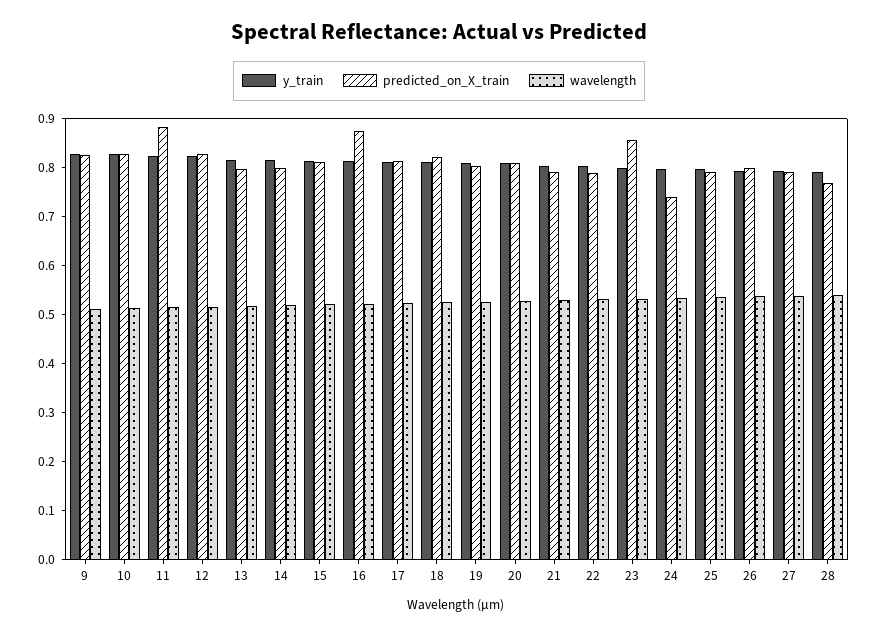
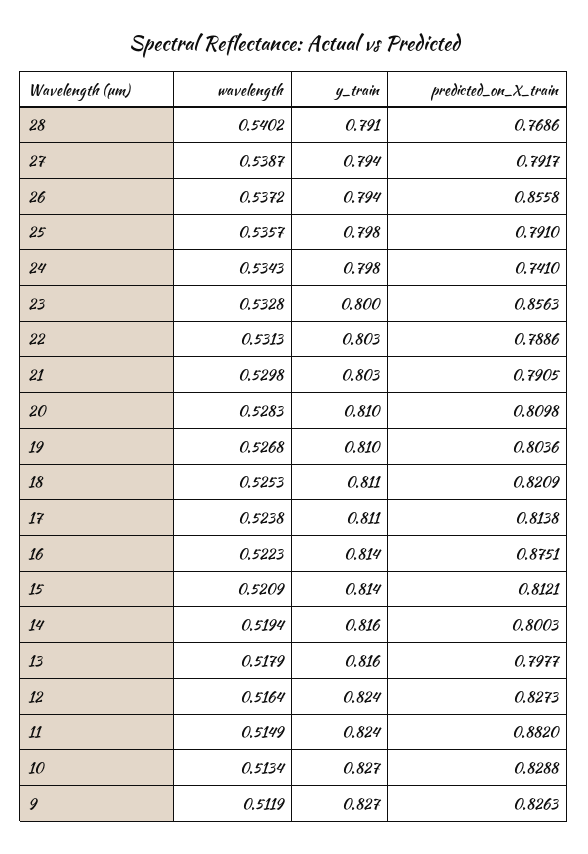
  {
    "y_train": {
      "9": 0.827,
      "10": 0.827,
      "11": 0.824,
      "12": 0.824,
      "13": 0.816,
      "14": 0.816,
      "15": 0.814,
      "16": 0.814,
      "17": 0.811,
      "18": 0.811,
      "19": 0.81,
      "20": 0.81,
      "21": 0.803,
      "22": 0.803,
      "23": 0.8,
      "24": 0.798,
      "25": 0.798,
      "26": 0.794,
      "27": 0.794,
      "28": 0.791
    },
    "predicted_on_X_train": {
      "9": 0.8263,
      "10": 0.8288,
      "11": 0.882,
      "12": 0.8273,
      "13": 0.7977,
      "14": 0.8003,
      "15": 0.8121,
      "16": 0.8751,
      "17": 0.8138,
      "18": 0.8209,
      "19": 0.8036,
      "20": 0.8098,
      "21": 0.7905,
      "22": 0.7886,
      "23": 0.8563,
      "24": 0.741,
      "25": 0.791,
-     "26": 0.8,
+     "26": 0.8558,
      "27": 0.7917,
      "28": 0.7686
    },
    "wavelength": {
      "9": 0.5119,
      "10": 0.5134,
      "11": 0.5149,
      "12": 0.5164,
      "13": 0.5179,
      "14": 0.5194,
      "15": 0.5209,
      "16": 0.5223,
      "17": 0.5238,
      "18": 0.5253,
      "19": 0.5268,
      "20": 0.5283,
      "21": 0.5298,
      "22": 0.5313,
      "23": 0.5328,
      "24": 0.5343,
      "25": 0.5357,
      "26": 0.5372,
      "27": 0.5387,
      "28": 0.5402
    }
  }

